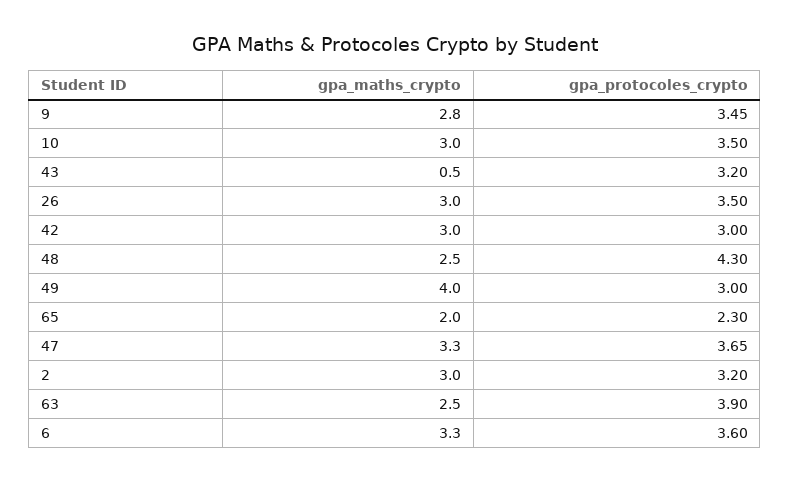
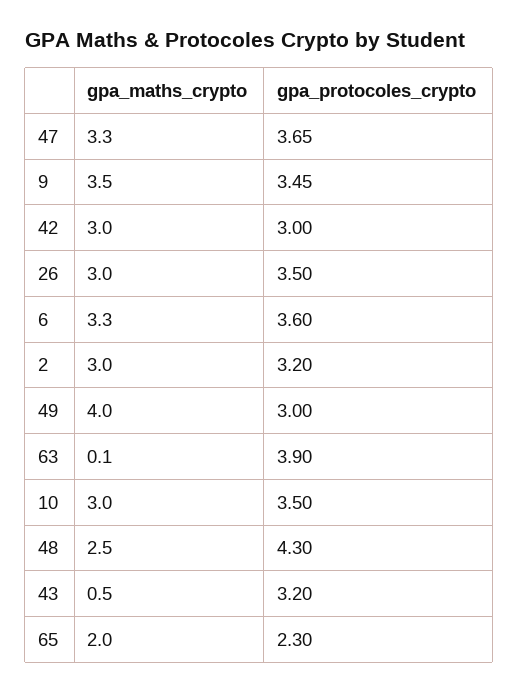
  {
    "gpa_maths_crypto": {
-     "9": 2.8,
+     "9": 3.5,
      "10": 3,
      "43": 0.5,
      "26": 3,
      "42": 3,
      "48": 2.5,
      "49": 4,
      "65": 2,
      "47": 3.3,
      "2": 3,
-     "63": 2.5,
+     "63": 0.1,
      "6": 3.3
    },
    "gpa_protocoles_crypto": {
      "9": 3.45,
      "10": 3.5,
      "43": 3.2,
      "26": 3.5,
      "42": 3,
      "48": 4.3,
      "49": 3,
      "65": 2.3,
      "47": 3.65,
      "2": 3.2,
      "63": 3.9,
      "6": 3.6
    }
  }

